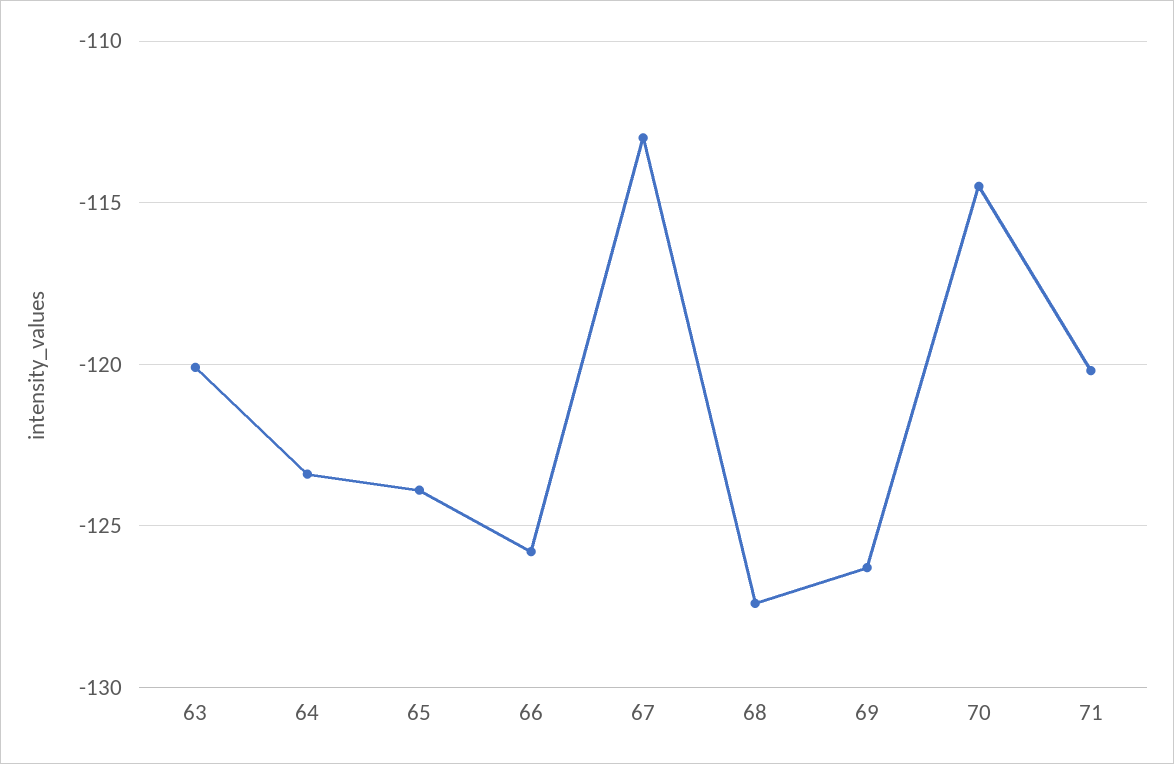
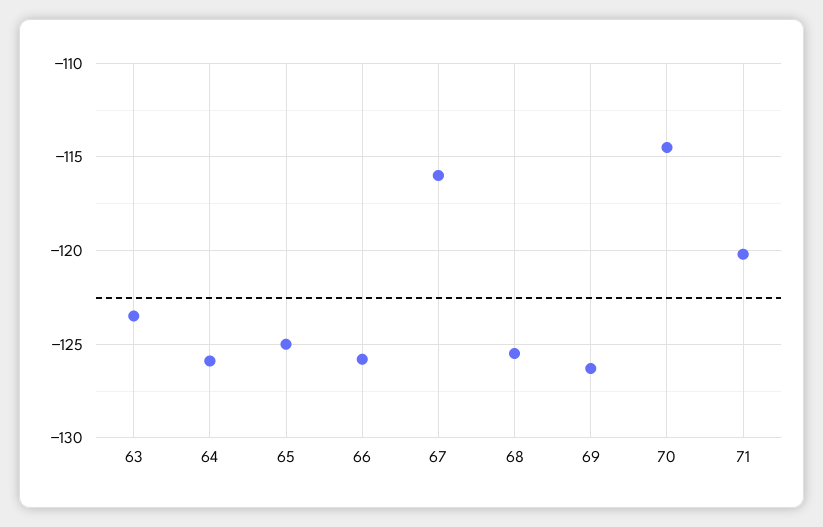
  {
-   "63": -120,
+   "63": -123.5,
-   "64": -123.5,
+   "64": -126,
-   "65": -124,
+   "65": -125,
    "66": -126,
-   "67": -113,
+   "67": -116,
-   "68": -127.5,
+   "68": -125.5,
    "69": -126.5,
    "70": -114.5,
    "71": -120
  }

